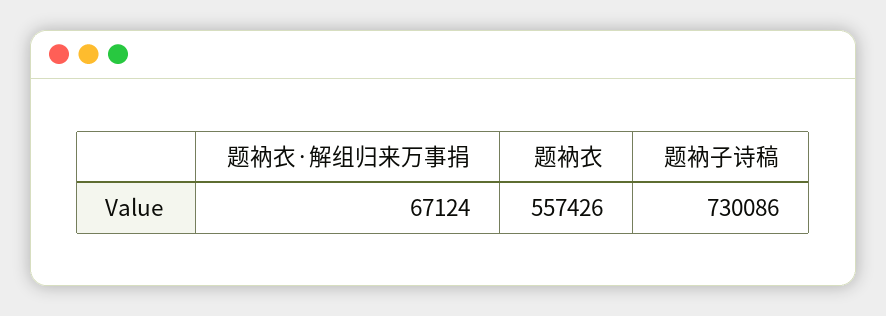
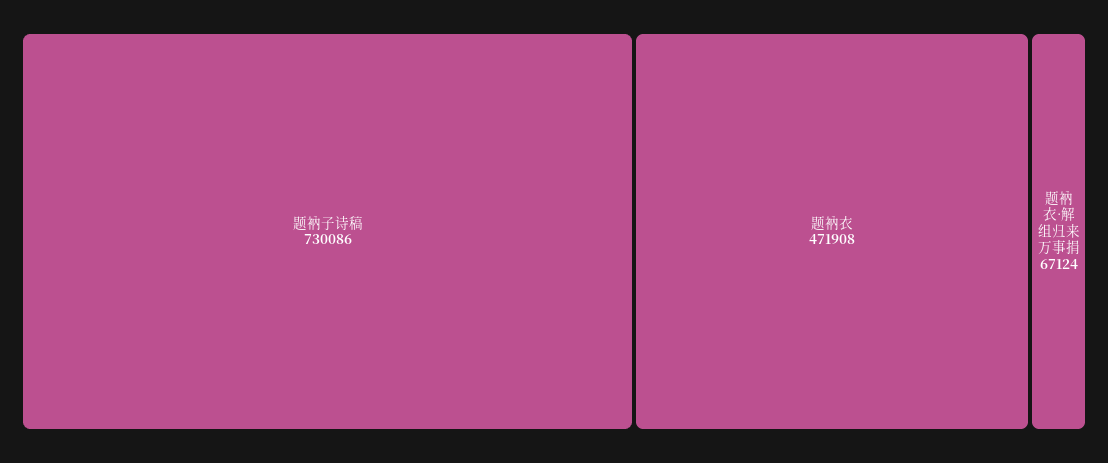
  {
    "题衲衣·解组归来万事捐": 67124,
-   "题衲衣": 557426,
+   "题衲衣": 471908,
    "题衲子诗稿": 730086
  }

